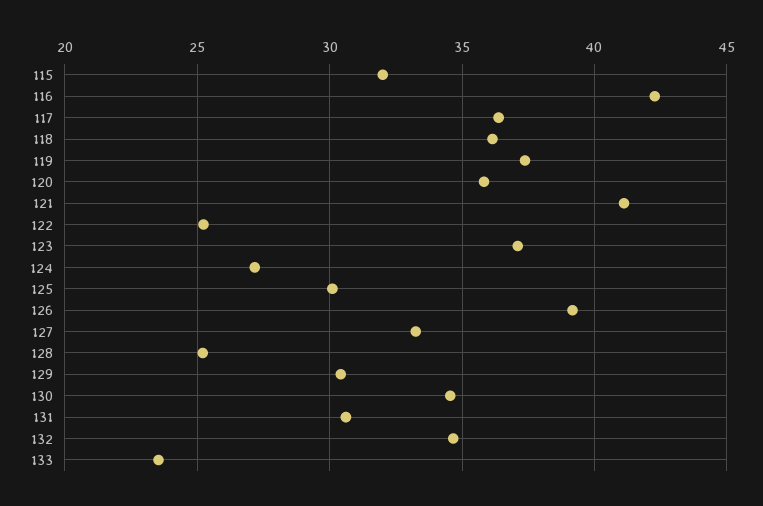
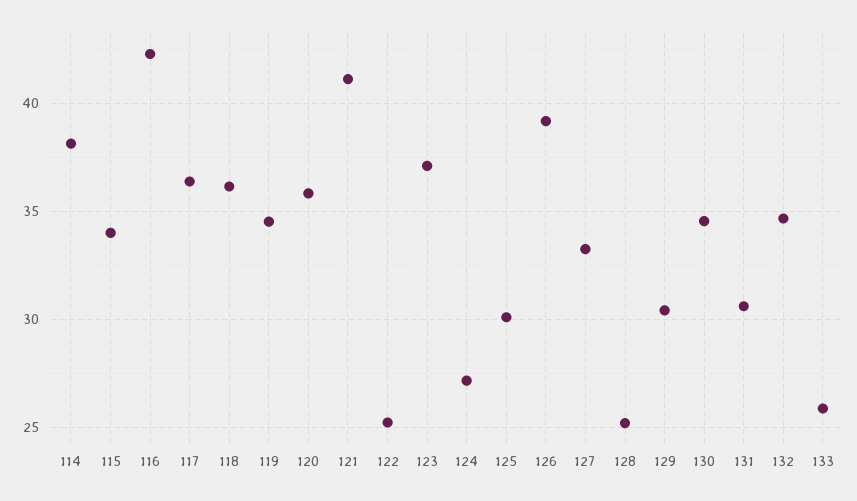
  {
-   "115": 32,
+   "115": 34,
    "116": 42.5,
    "117": 36.5,
    "118": 36,
-   "119": 37.5,
+   "119": 34.5,
    "120": 36,
    "121": 41,
    "122": 25,
    "123": 37,
    "124": 27,
    "125": 30,
    "126": 39,
    "127": 33.5,
    "128": 25,
    "129": 30.5,
    "130": 34.5,
    "131": 30.5,
    "132": 34.5,
-   "133": 23.5
+   "133": 26,
+   "114": 38
  }

